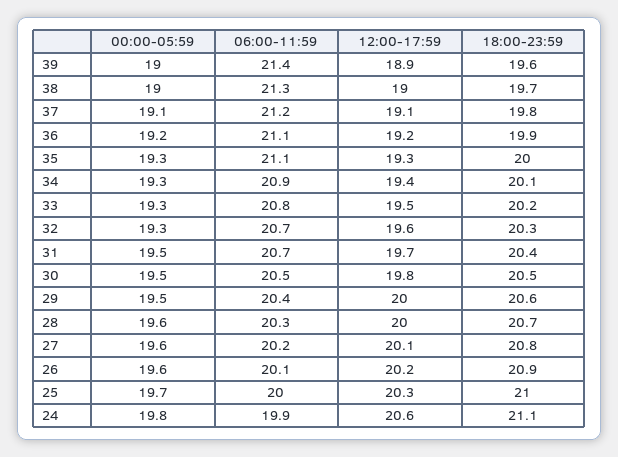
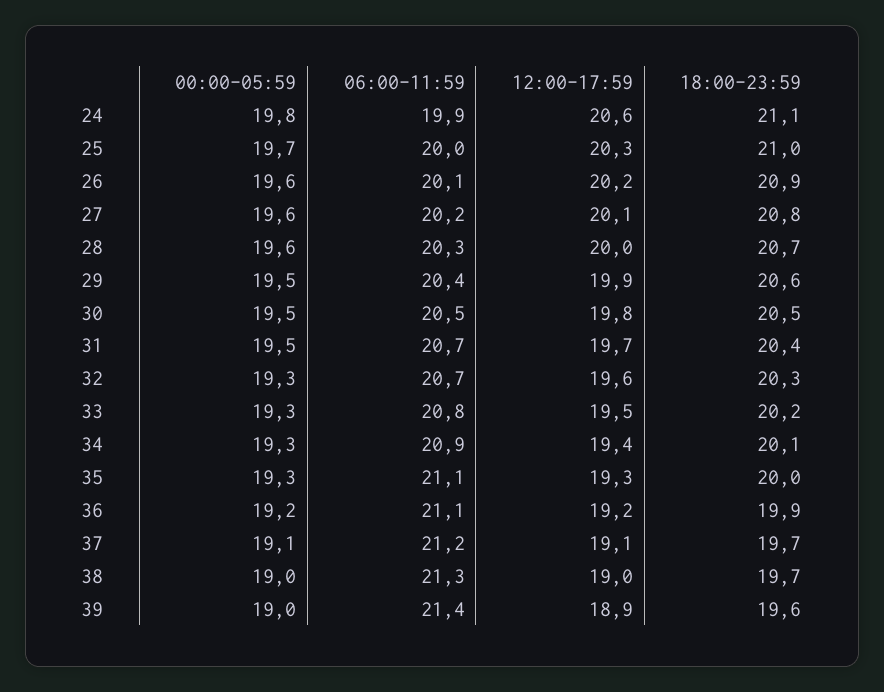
  {
    "00:00-05:59": {
      "39": 19,
      "38": 19,
      "37": 19.1,
      "36": 19.2,
      "35": 19.3,
      "34": 19.3,
      "33": 19.3,
      "32": 19.3,
      "31": 19.5,
      "30": 19.5,
      "29": 19.5,
      "28": 19.6,
      "27": 19.6,
      "26": 19.6,
      "25": 19.7,
      "24": 19.8
    },
    "06:00-11:59": {
      "39": 21.4,
      "38": 21.3,
      "37": 21.2,
      "36": 21.1,
      "35": 21.1,
      "34": 20.9,
      "33": 20.8,
      "32": 20.7,
      "31": 20.7,
      "30": 20.5,
      "29": 20.4,
      "28": 20.3,
      "27": 20.2,
      "26": 20.1,
      "25": 20,
      "24": 19.9
    },
    "12:00-17:59": {
      "39": 18.9,
      "38": 19,
      "37": 19.1,
      "36": 19.2,
      "35": 19.3,
      "34": 19.4,
      "33": 19.5,
      "32": 19.6,
      "31": 19.7,
      "30": 19.8,
-     "29": 20,
+     "29": 19.9,
      "28": 20,
      "27": 20.1,
      "26": 20.2,
      "25": 20.3,
      "24": 20.6
    },
    "18:00-23:59": {
      "39": 19.6,
      "38": 19.7,
-     "37": 19.8,
+     "37": 19.7,
      "36": 19.9,
      "35": 20,
      "34": 20.1,
      "33": 20.2,
      "32": 20.3,
      "31": 20.4,
      "30": 20.5,
      "29": 20.6,
      "28": 20.7,
      "27": 20.8,
      "26": 20.9,
      "25": 21,
      "24": 21.1
    }
  }

